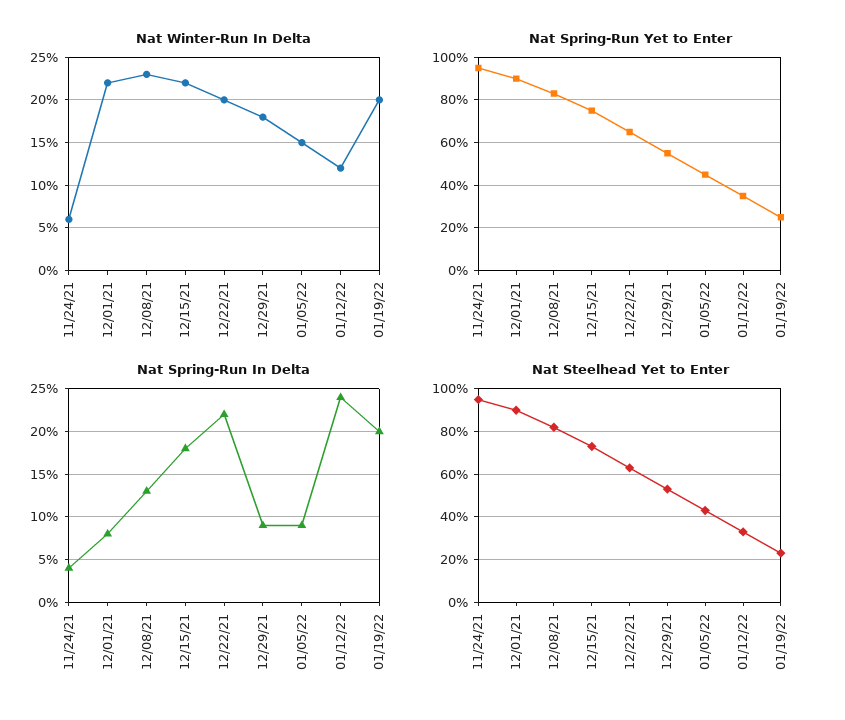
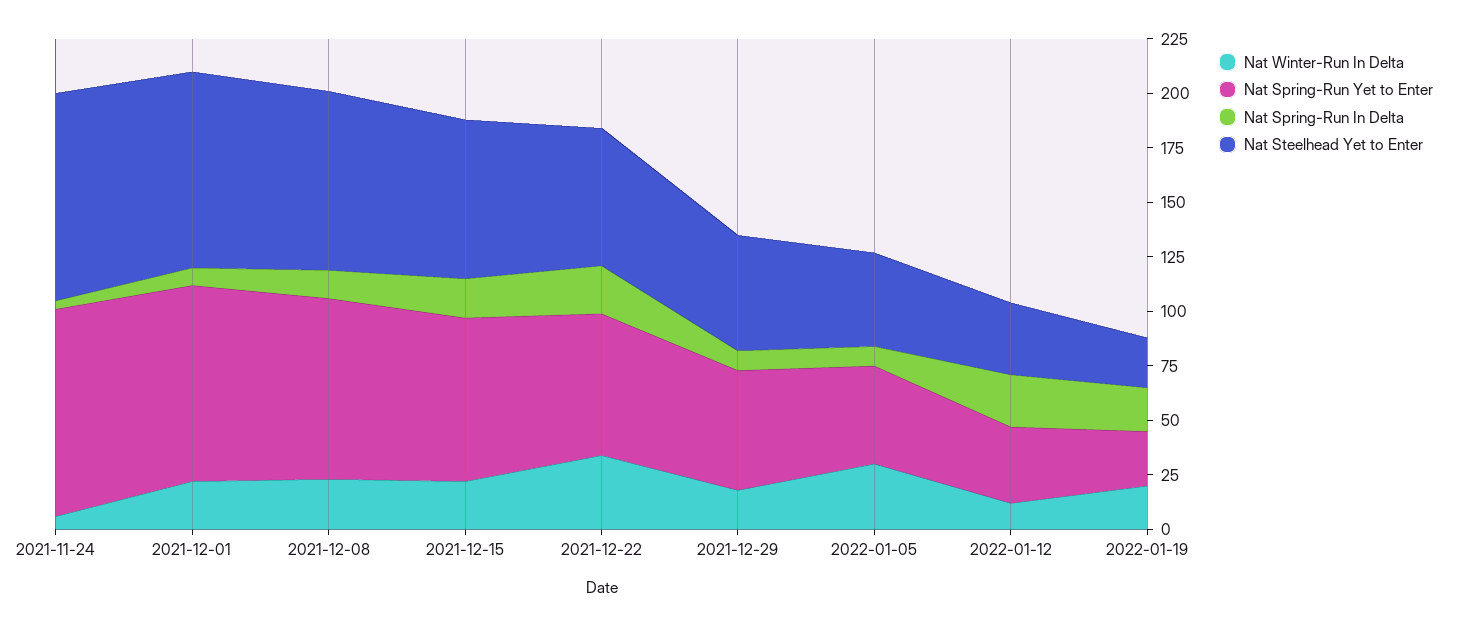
  {
    "Nat Winter-Run In Delta": {
      "11/24/21": 6,
      "12/01/21": 22,
      "12/08/21": 23,
      "12/15/21": 22,
-     "12/22/21": 20,
+     "12/22/21": 35,
      "12/29/21": 18,
-     "01/05/22": 15,
+     "01/05/22": 30,
      "01/12/22": 12,
      "01/19/22": 20
    },
    "Nat Spring-Run Yet to Enter": {
      "11/24/21": 95,
      "12/01/21": 90,
      "12/08/21": 85,
      "12/15/21": 75,
      "12/22/21": 65,
      "12/29/21": 55,
      "01/05/22": 45,
      "01/12/22": 35,
      "01/19/22": 25
    },
    "Nat Spring-Run In Delta": {
      "11/24/21": 4,
      "12/01/21": 8,
      "12/08/21": 13,
      "12/15/21": 18,
      "12/22/21": 22,
      "12/29/21": 9,
      "01/05/22": 9,
      "01/12/22": 24,
      "01/19/22": 20
    },
    "Nat Steelhead Yet to Enter": {
      "11/24/21": 95,
      "12/01/21": 90,
      "12/08/21": 80,
      "12/15/21": 75,
      "12/22/21": 65,
      "12/29/21": 55,
      "01/05/22": 45,
      "01/12/22": 35,
      "01/19/22": 25
    }
  }

